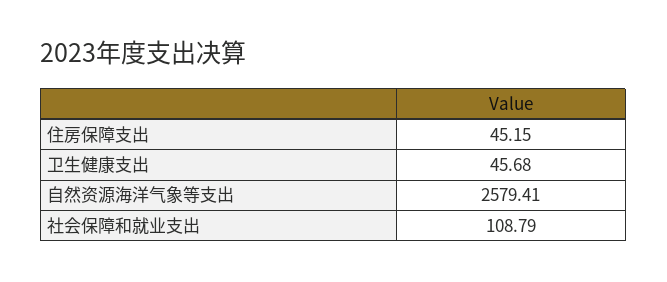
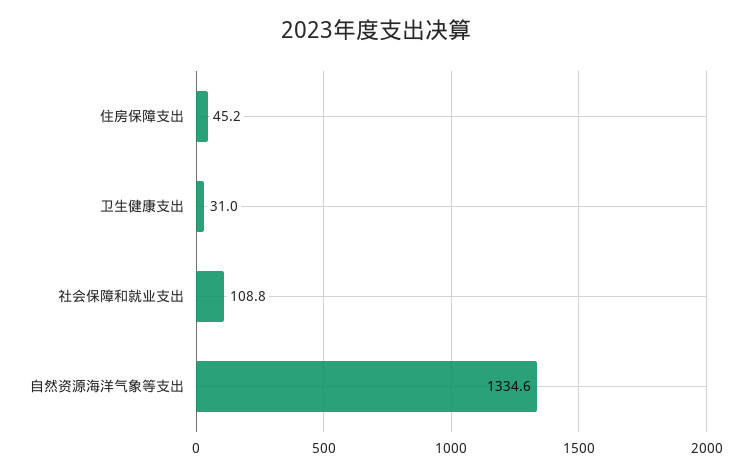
  {
    "住房保障支出": 45.15,
-   "卫生健康支出": 45.68,
+   "卫生健康支出": 31,
-   "自然资源海洋气象等支出": 2579.41,
+   "自然资源海洋气象等支出": 1334.6,
    "社会保障和就业支出": 108.79
  }

